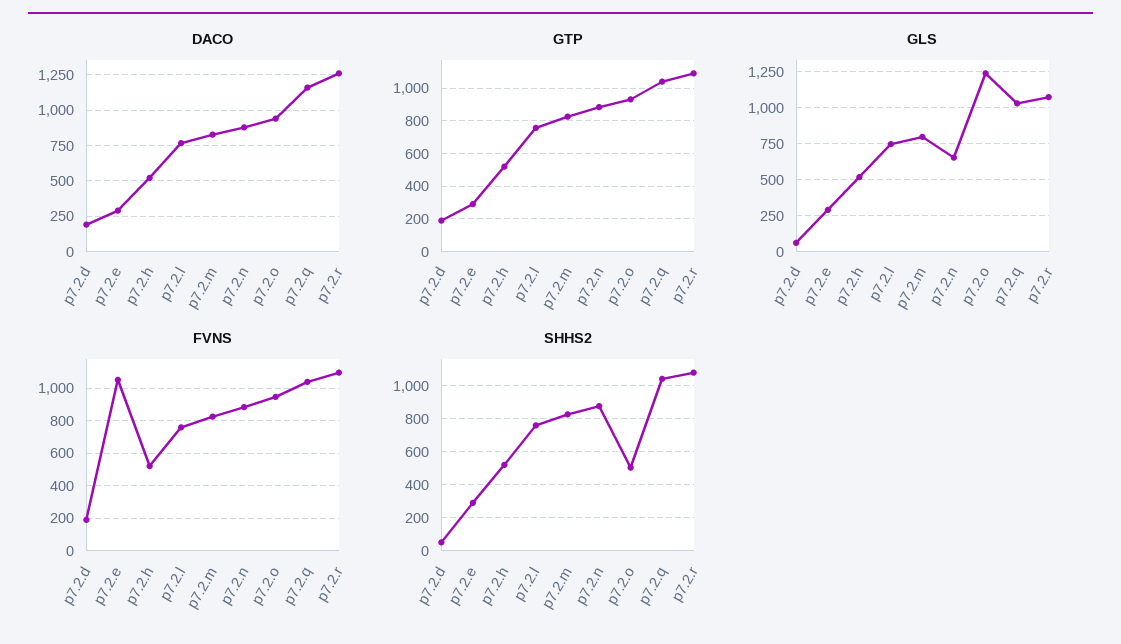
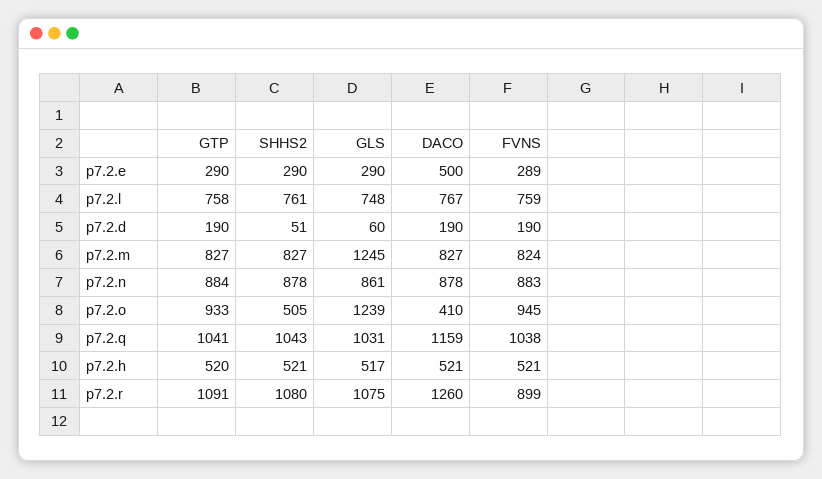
  {
    "DACO": {
      "p7.2.d": 190,
-     "p7.2.e": 300,
+     "p7.2.e": 500,
      "p7.2.h": 521,
      "p7.2.l": 767,
      "p7.2.m": 827,
      "p7.2.n": 878,
-     "p7.2.o": 950,
+     "p7.2.o": 410,
      "p7.2.q": 1159,
      "p7.2.r": 1260
    },
    "GTP": {
      "p7.2.d": 190,
      "p7.2.e": 290,
      "p7.2.h": 520,
      "p7.2.l": 758,
      "p7.2.m": 827,
      "p7.2.n": 884,
      "p7.2.o": 933,
      "p7.2.q": 1041,
      "p7.2.r": 1091
    },
    "GLS": {
      "p7.2.d": 60,
      "p7.2.e": 290,
      "p7.2.h": 517,
      "p7.2.l": 748,
-     "p7.2.m": 800,
+     "p7.2.m": 1245,
-     "p7.2.n": 650,
+     "p7.2.n": 861,
      "p7.2.o": 1239,
      "p7.2.q": 1031,
      "p7.2.r": 1075
    },
    "FVNS": {
      "p7.2.d": 190,
-     "p7.2.e": 1050,
+     "p7.2.e": 289,
      "p7.2.h": 521,
      "p7.2.l": 759,
      "p7.2.m": 824,
      "p7.2.n": 883,
      "p7.2.o": 945,
      "p7.2.q": 1038,
-     "p7.2.r": 1100
+     "p7.2.r": 899
    },
    "SHHS2": {
      "p7.2.d": 51,
      "p7.2.e": 290,
      "p7.2.h": 521,
      "p7.2.l": 761,
      "p7.2.m": 827,
      "p7.2.n": 878,
      "p7.2.o": 505,
      "p7.2.q": 1043,
      "p7.2.r": 1080
    }
  }

